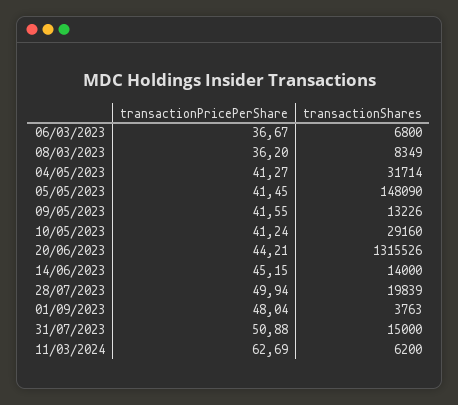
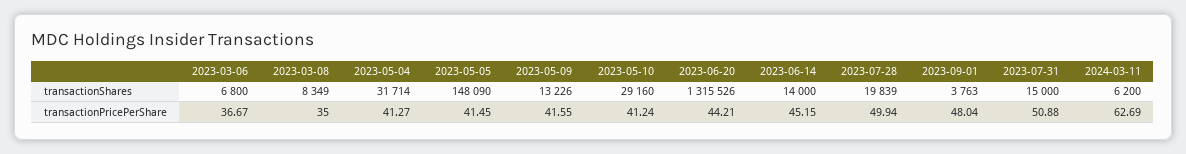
  {
    "transactionPricePerShare": {
      "06/03/2023": 36.67,
-     "08/03/2023": 36.2,
+     "08/03/2023": 35,
      "04/05/2023": 41.27,
      "05/05/2023": 41.45,
      "09/05/2023": 41.55,
      "10/05/2023": 41.24,
      "20/06/2023": 44.21,
      "14/06/2023": 45.15,
      "28/07/2023": 49.94,
      "01/09/2023": 48.04,
      "31/07/2023": 50.88,
      "11/03/2024": 62.69
    },
    "transactionShares": {
      "06/03/2023": 6800,
      "08/03/2023": 8349,
      "04/05/2023": 31714,
      "05/05/2023": 148090,
      "09/05/2023": 13226,
      "10/05/2023": 29160,
      "20/06/2023": 1315526,
      "14/06/2023": 14000,
      "28/07/2023": 19839,
      "01/09/2023": 3763,
      "31/07/2023": 15000,
      "11/03/2024": 6200
    }
  }

